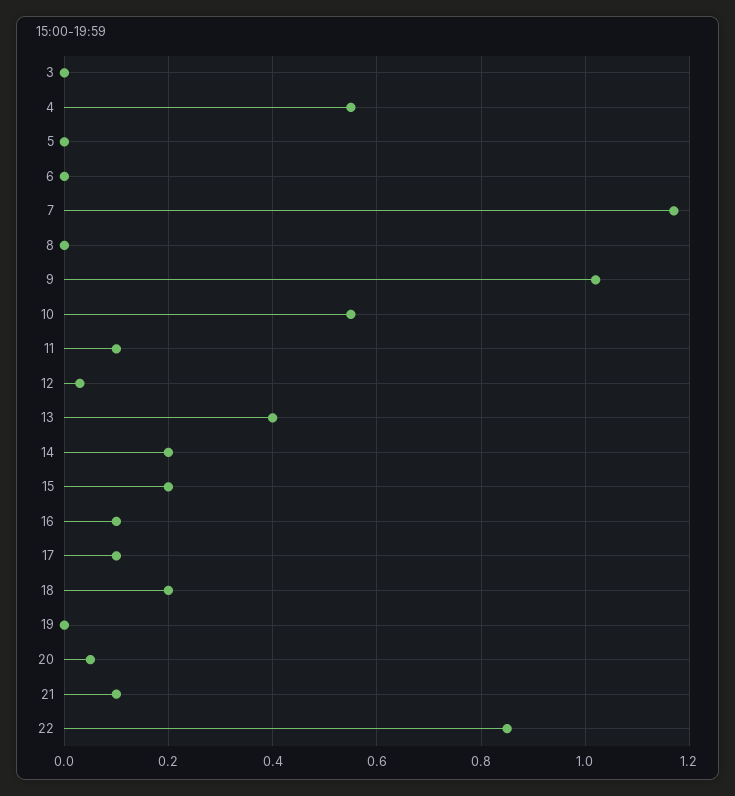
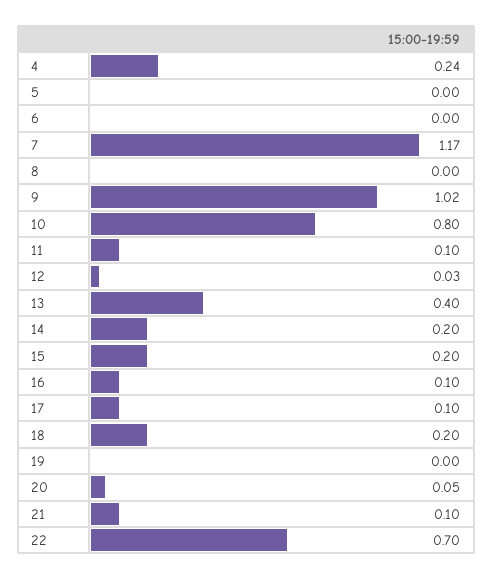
  {
-   "3": 0,
-   "4": 0.55,
+   "4": 0.24,
    "5": 0,
    "6": 0,
    "7": 1.17,
    "8": 0,
    "9": 1.02,
-   "10": 0.55,
+   "10": 0.8,
    "11": 0.1,
    "12": 0.03,
    "13": 0.4,
    "14": 0.2,
    "15": 0.2,
    "16": 0.1,
    "17": 0.1,
    "18": 0.2,
    "19": 0,
    "20": 0.05,
    "21": 0.1,
-   "22": 0.85
+   "22": 0.7
  }

